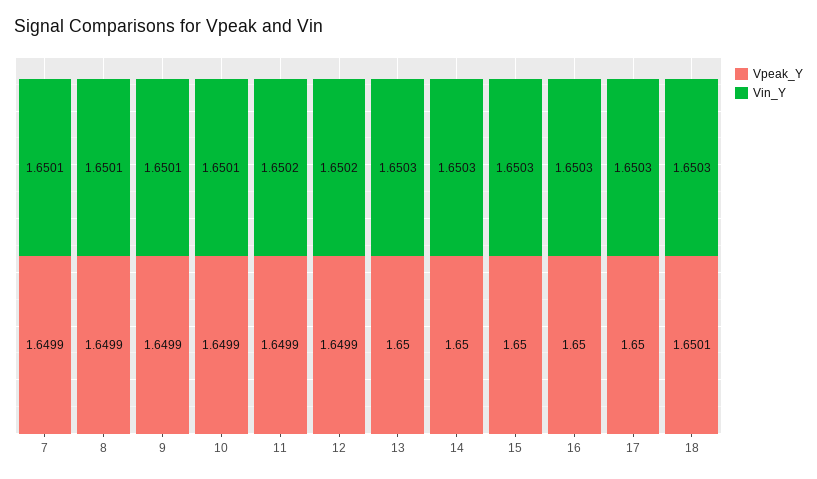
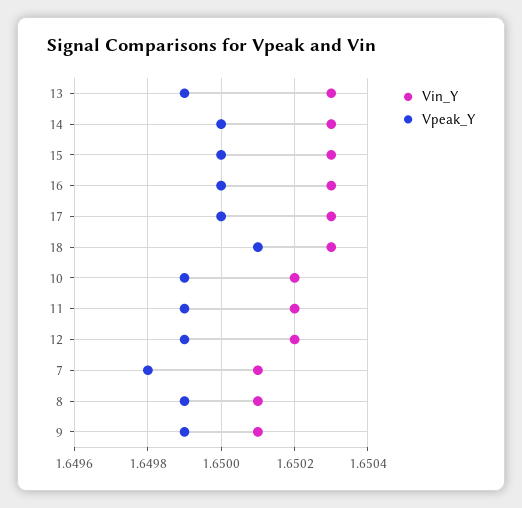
  {
    "Vpeak_Y": {
-     "7": 1.6499,
+     "7": 1.6498,
      "8": 1.6499,
      "9": 1.6499,
      "10": 1.6499,
      "11": 1.6499,
      "12": 1.6499,
-     "13": 1.65,
+     "13": 1.6499,
      "14": 1.65,
      "15": 1.65,
      "16": 1.65,
      "17": 1.65,
      "18": 1.6501
    },
    "Vin_Y": {
      "7": 1.6501,
      "8": 1.6501,
      "9": 1.6501,
-     "10": 1.6501,
+     "10": 1.6502,
      "11": 1.6502,
      "12": 1.6502,
      "13": 1.6503,
      "14": 1.6503,
      "15": 1.6503,
      "16": 1.6503,
      "17": 1.6503,
      "18": 1.6503
    }
  }

